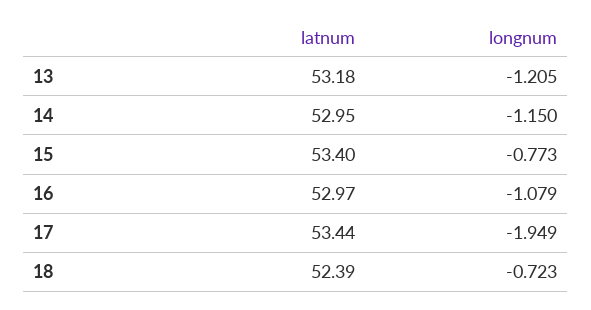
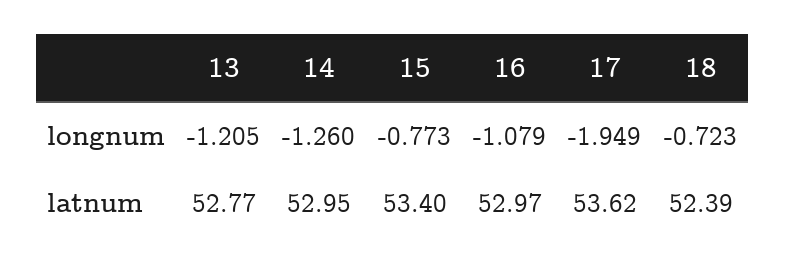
  {
    "latnum": {
-     "13": 53.18,
+     "13": 52.77,
      "14": 52.95,
      "15": 53.4,
      "16": 52.97,
-     "17": 53.44,
+     "17": 53.62,
      "18": 52.39
    },
    "longnum": {
      "13": -1.205,
-     "14": -1.15,
+     "14": -1.26,
      "15": -0.773,
      "16": -1.079,
      "17": -1.949,
      "18": -0.723
    }
  }

